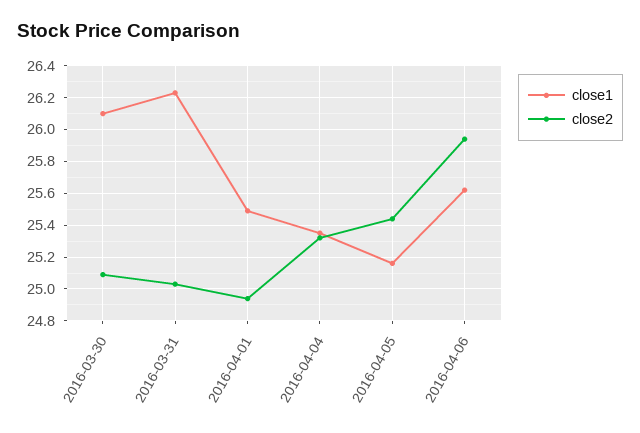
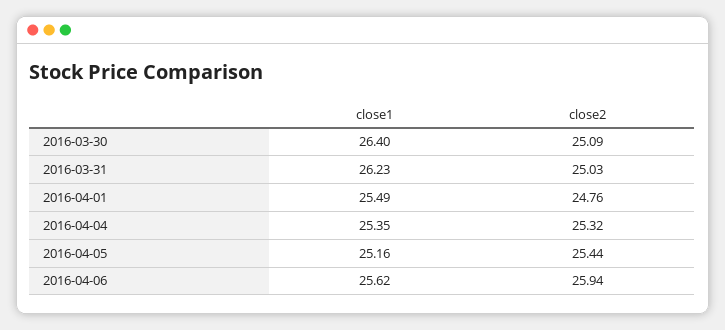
  {
    "close1": {
-     "2016-03-30": 26.1,
+     "2016-03-30": 26.4,
      "2016-03-31": 26.23,
      "2016-04-01": 25.49,
      "2016-04-04": 25.35,
      "2016-04-05": 25.16,
      "2016-04-06": 25.62
    },
    "close2": {
      "2016-03-30": 25.09,
      "2016-03-31": 25.03,
-     "2016-04-01": 24.95,
+     "2016-04-01": 24.76,
      "2016-04-04": 25.32,
      "2016-04-05": 25.44,
      "2016-04-06": 25.94
    }
  }

